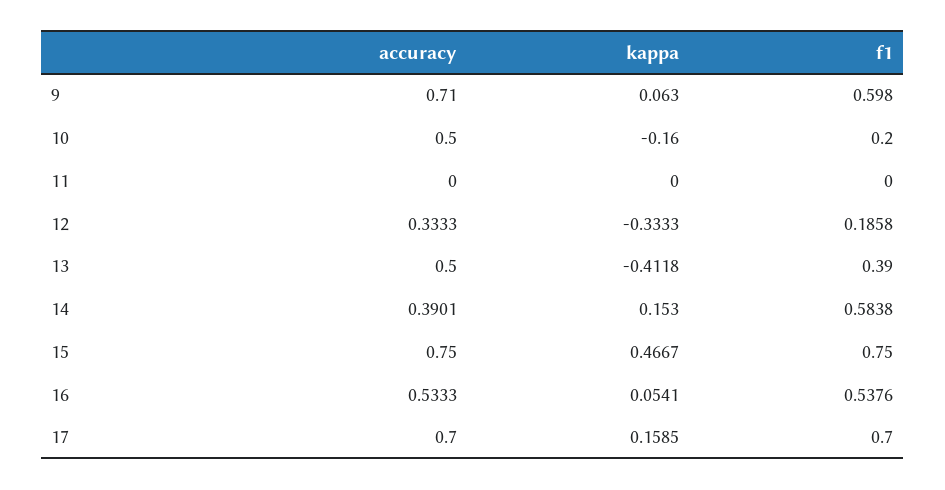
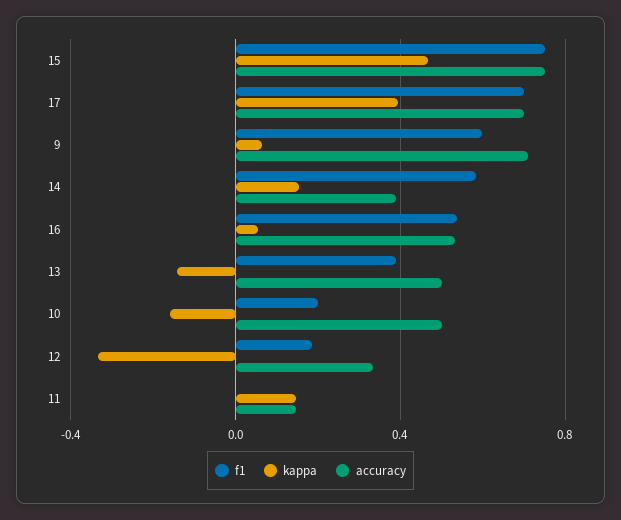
  {
    "accuracy": {
      "9": 0.71,
      "10": 0.5,
-     "11": 0,
+     "11": 0.15,
      "12": 0.3333,
      "13": 0.5,
      "14": 0.3901,
      "15": 0.75,
      "16": 0.5333,
      "17": 0.7
    },
    "kappa": {
      "9": 0.063,
      "10": -0.16,
-     "11": 0,
+     "11": 0.15,
      "12": -0.3333,
-     "13": -0.4118,
+     "13": -0.15,
      "14": 0.153,
      "15": 0.4667,
      "16": 0.0541,
-     "17": 0.1585
+     "17": 0.4
    },
    "f1": {
      "9": 0.598,
      "10": 0.2,
      "11": 0,
      "12": 0.1858,
      "13": 0.39,
      "14": 0.5838,
      "15": 0.75,
      "16": 0.5376,
      "17": 0.7
    }
  }

